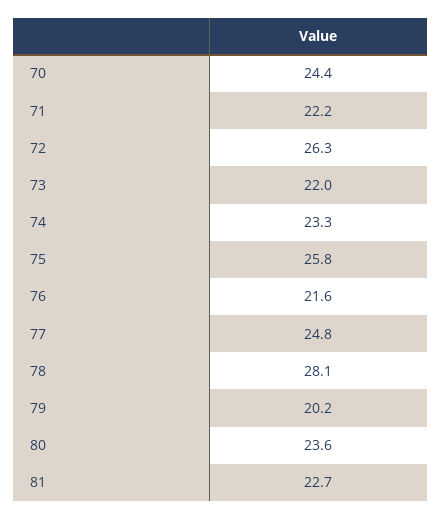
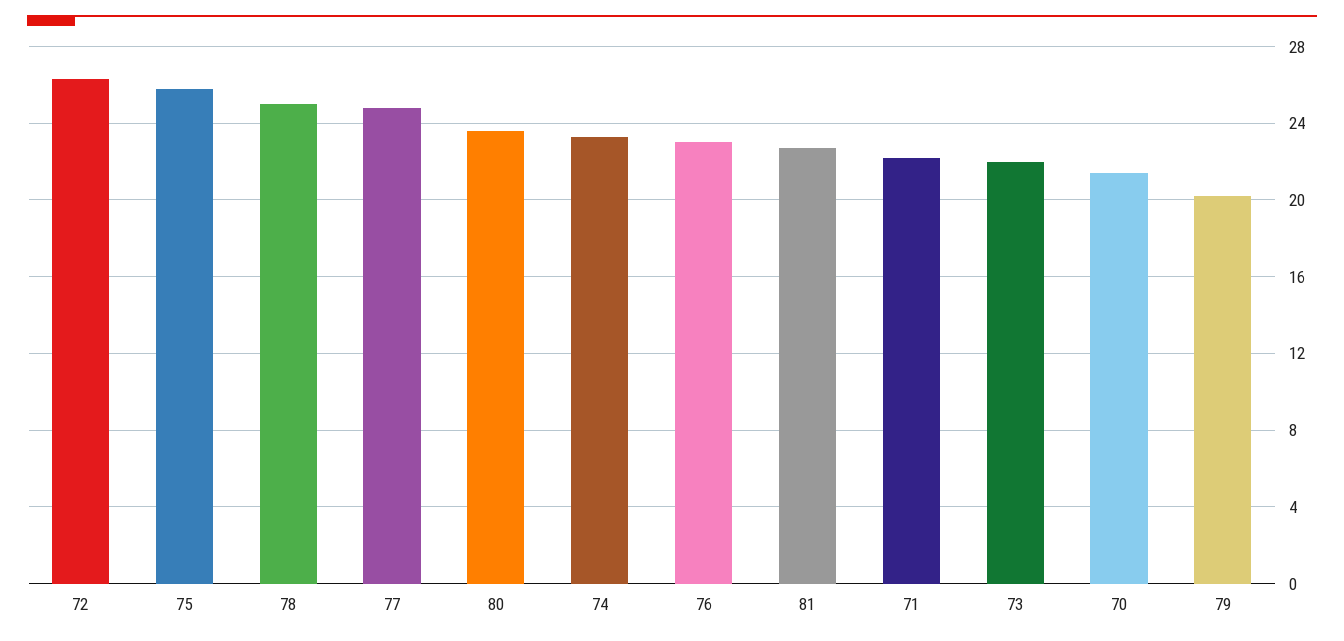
  {
-   "70": 24.4,
+   "70": 21.5,
    "71": 22.2,
    "72": 26.3,
    "73": 22,
    "74": 23.3,
    "75": 25.8,
-   "76": 21.6,
+   "76": 23,
    "77": 24.8,
-   "78": 28.1,
+   "78": 25,
    "79": 20.2,
    "80": 23.6,
    "81": 22.7
  }

